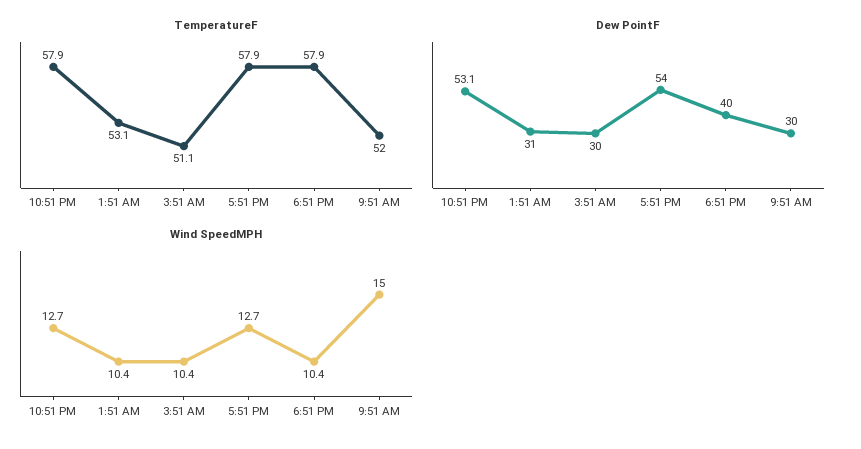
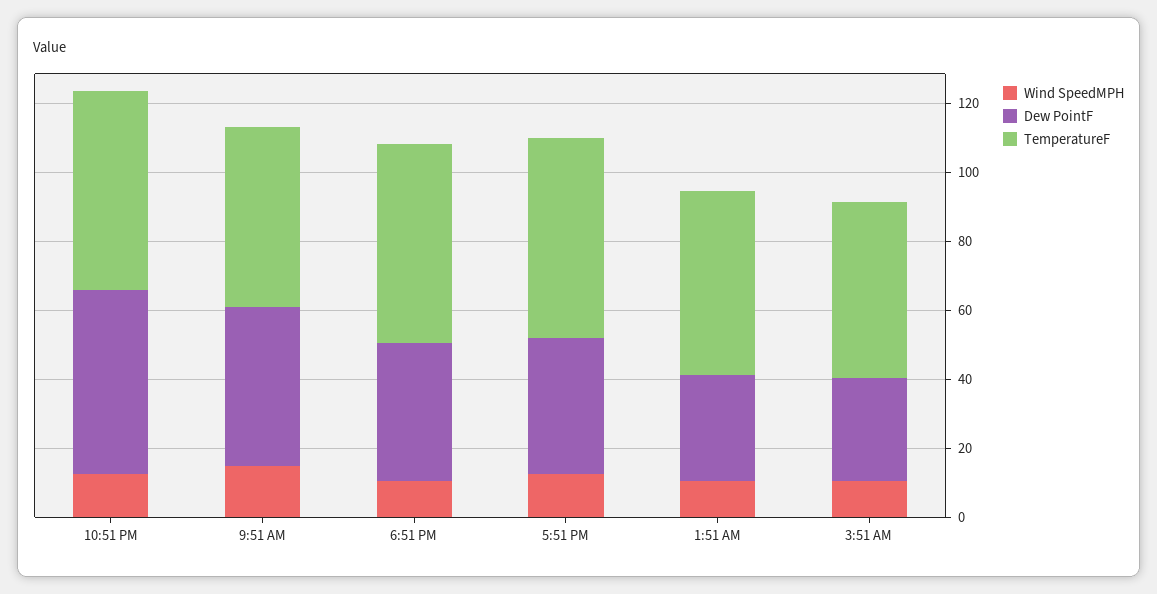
  {
    "TemperatureF": {
      "10:51 PM": 57.9,
      "1:51 AM": 53.1,
      "3:51 AM": 51.1,
      "5:51 PM": 57.9,
      "6:51 PM": 57.9,
      "9:51 AM": 52
    },
    "Dew PointF": {
      "10:51 PM": 53.1,
      "1:51 AM": 31,
      "3:51 AM": 30,
-     "5:51 PM": 54,
+     "5:51 PM": 40,
      "6:51 PM": 40,
-     "9:51 AM": 30
+     "9:51 AM": 45
    },
    "Wind SpeedMPH": {
      "10:51 PM": 12.7,
      "1:51 AM": 10.4,
      "3:51 AM": 10.4,
      "5:51 PM": 12.7,
      "6:51 PM": 10.4,
      "9:51 AM": 15
    }
  }

